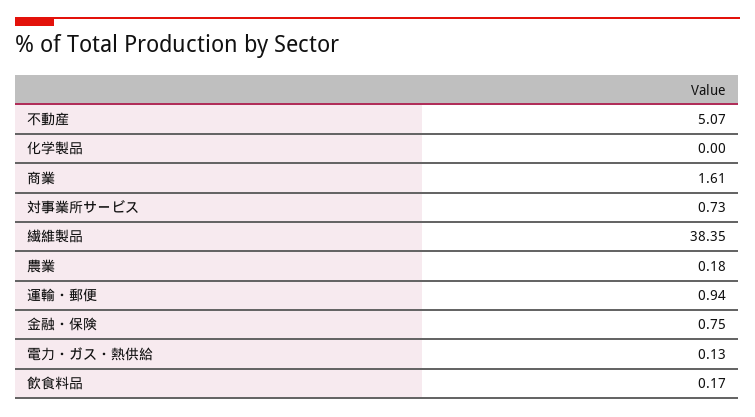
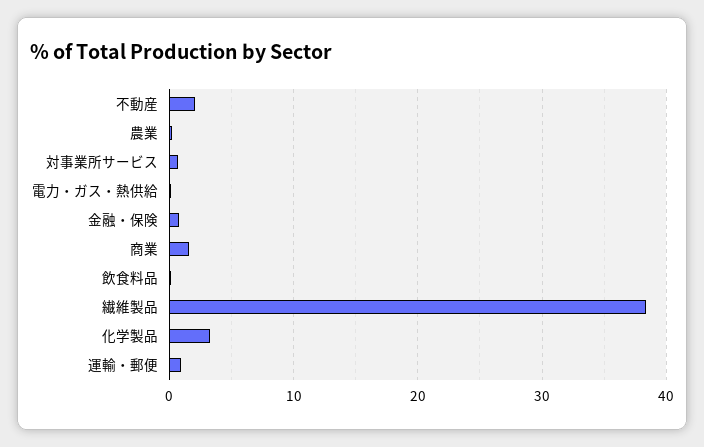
  {
-   "不動産": 5.07,
+   "不動産": 2,
-   "化学製品": 0,
+   "化学製品": 3,
    "商業": 1.61,
    "対事業所サービス": 0.73,
    "繊維製品": 38.35,
    "農業": 0.18,
    "運輸・郵便": 0.94,
    "金融・保険": 0.75,
    "電力・ガス・熱供給": 0.13,
    "飲食料品": 0.17
  }

